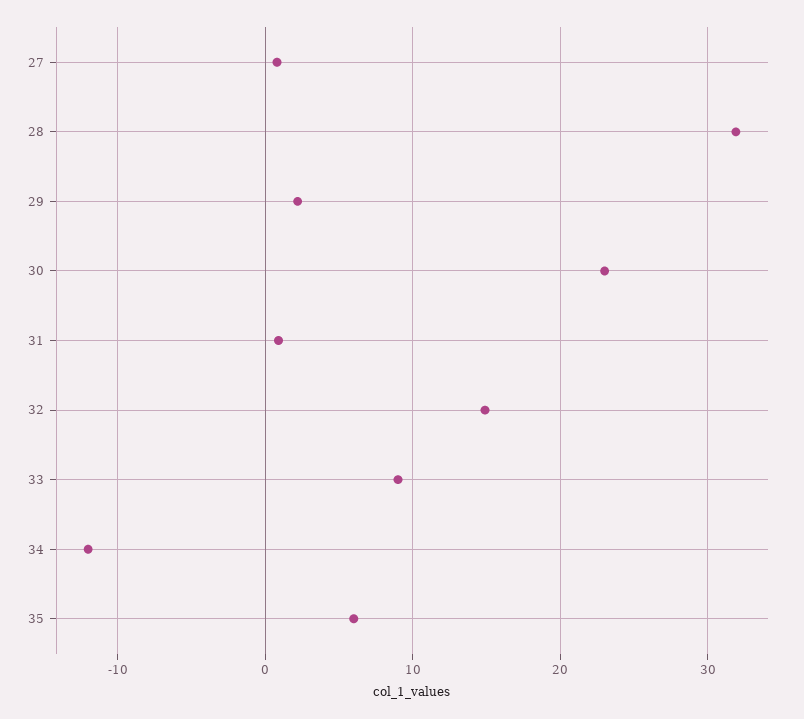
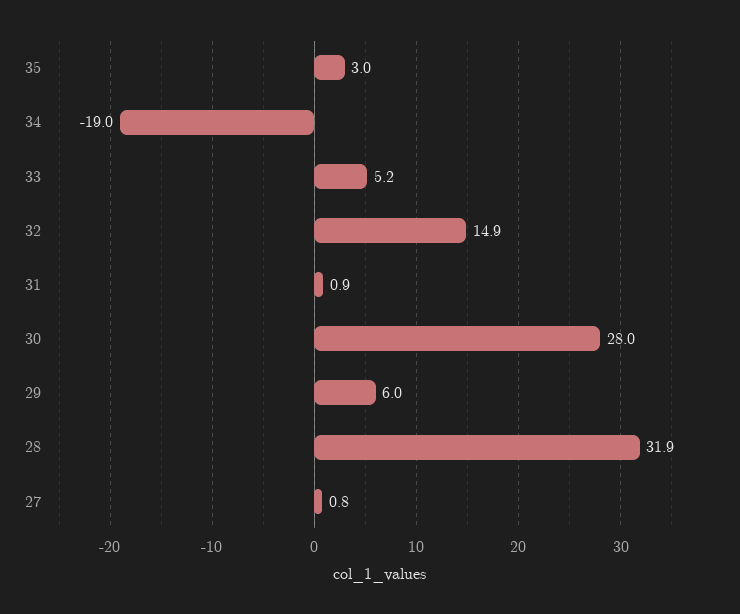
  {
    "27": 0.8,
    "28": 31.9,
-   "29": 2,
+   "29": 6,
-   "30": 23,
+   "30": 28,
    "31": 0.9,
    "32": 14.9,
-   "33": 9,
+   "33": 5.2,
-   "34": -12,
+   "34": -19,
-   "35": 6
+   "35": 3
  }

